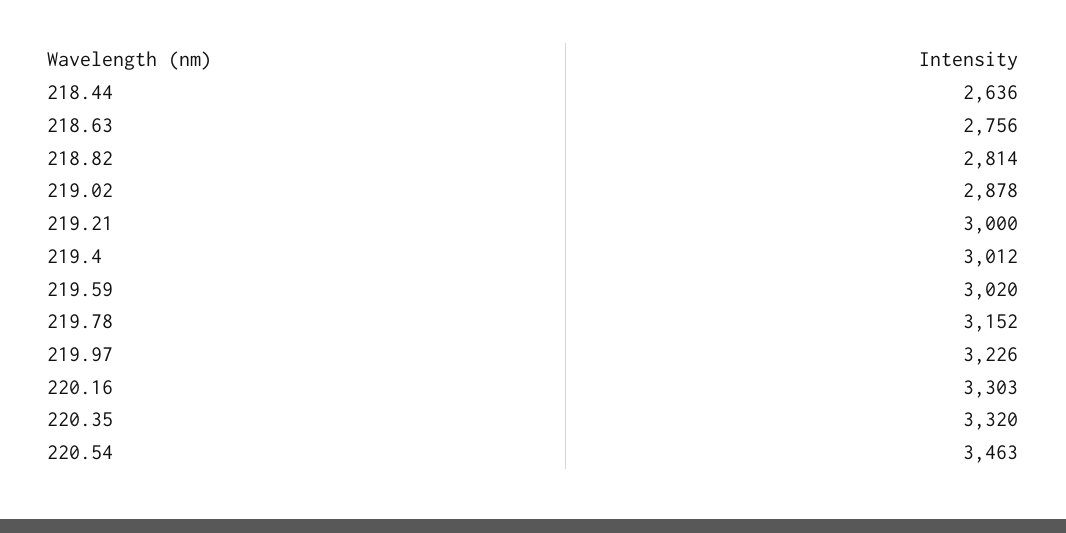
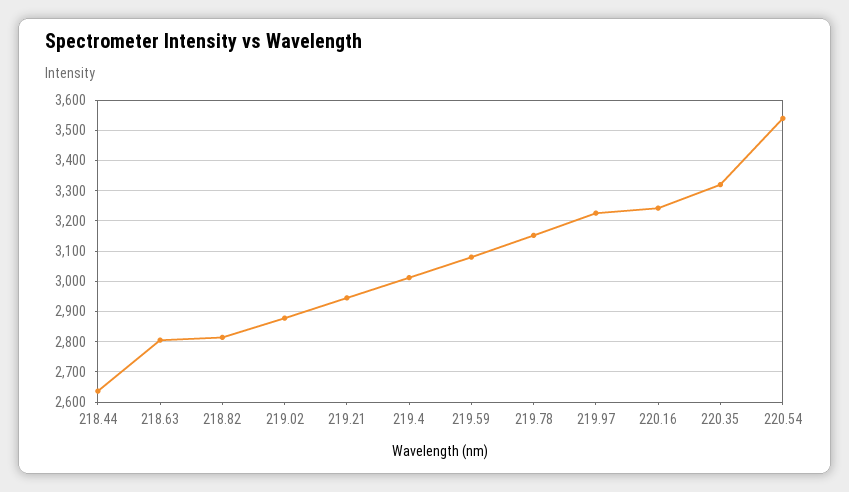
  {
    "218.44": 2636,
-   "218.63": 2756,
+   "218.63": 2800,
    "218.82": 2814,
    "219.02": 2878,
-   "219.21": 3000,
+   "219.21": 2940,
    "219.4": 3012,
-   "219.59": 3020,
+   "219.59": 3080,
    "219.78": 3152,
    "219.97": 3226,
-   "220.16": 3303,
+   "220.16": 3240,
    "220.35": 3320,
-   "220.54": 3463
+   "220.54": 3540
  }

